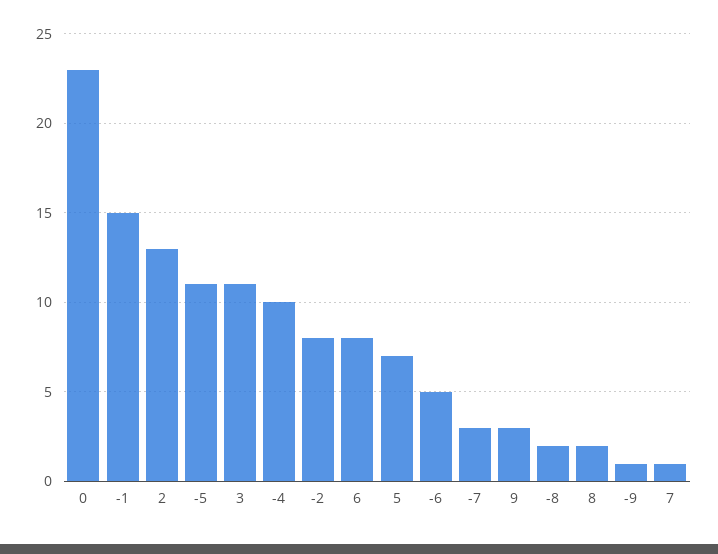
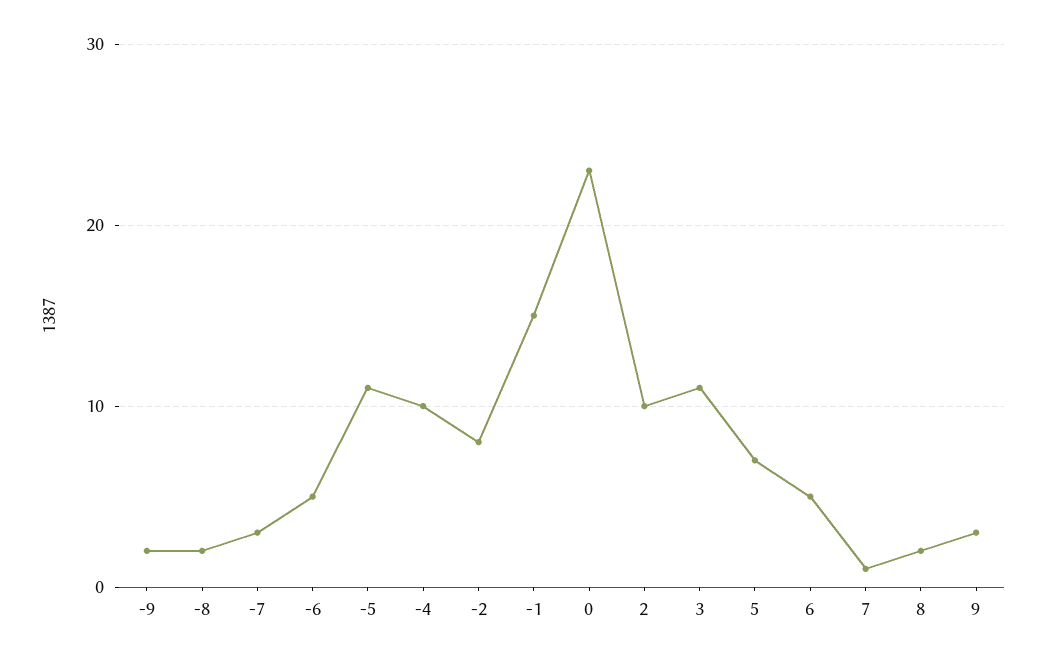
  {
    "0": 23,
    "-1": 15,
-   "2": 13,
+   "2": 10,
    "-5": 11,
    "3": 11,
    "-4": 10,
    "-2": 8,
-   "6": 8,
+   "6": 5,
    "5": 7,
    "-6": 5,
    "-7": 3,
    "9": 3,
    "-8": 2,
    "8": 2,
-   "-9": 1,
+   "-9": 2,
    "7": 1
  }

